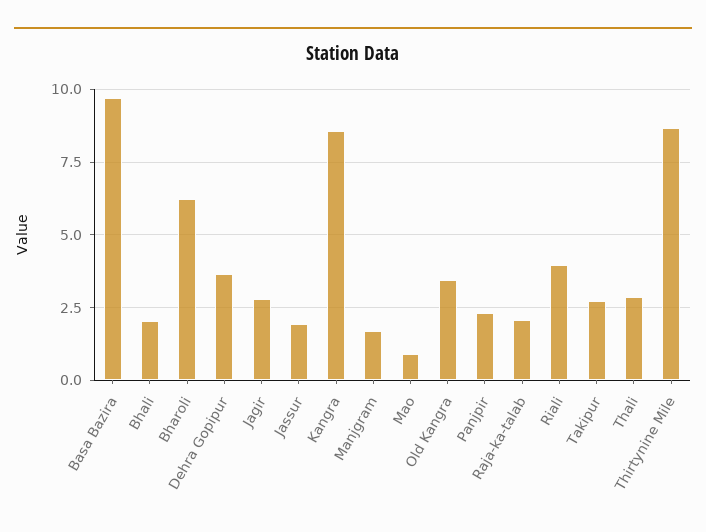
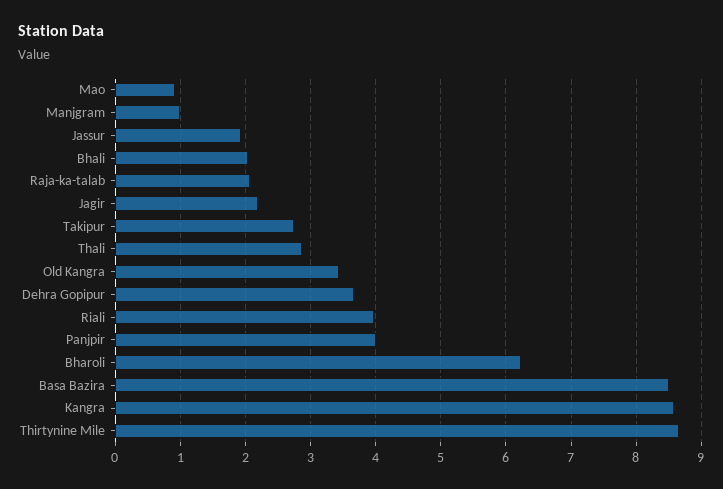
  {
-   "Basa Bazira": 9.75,
+   "Basa Bazira": 8.5,
    "Bhali": 2,
    "Bharoli": 6.2,
    "Dehra Gopipur": 3.7,
-   "Jagir": 2.75,
+   "Jagir": 2.2,
    "Jassur": 1.9,
    "Kangra": 8.6,
-   "Manjgram": 1.75,
+   "Manjgram": 1,
    "Mao": 0.9,
    "Old Kangra": 3.4,
-   "Panjpir": 2.25,
+   "Panjpir": 4,
    "Raja-ka-talab": 2.1,
    "Riali": 4,
    "Takipur": 2.7,
    "Thali": 2.9,
    "Thirtynine Mile": 8.7
  }

